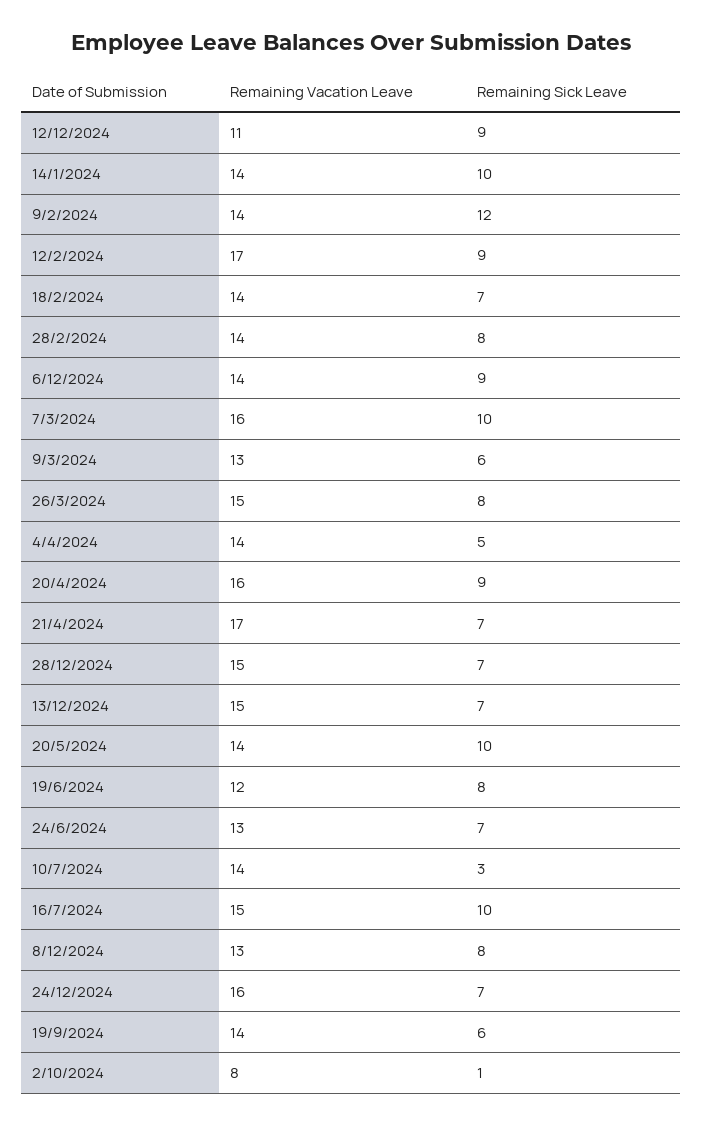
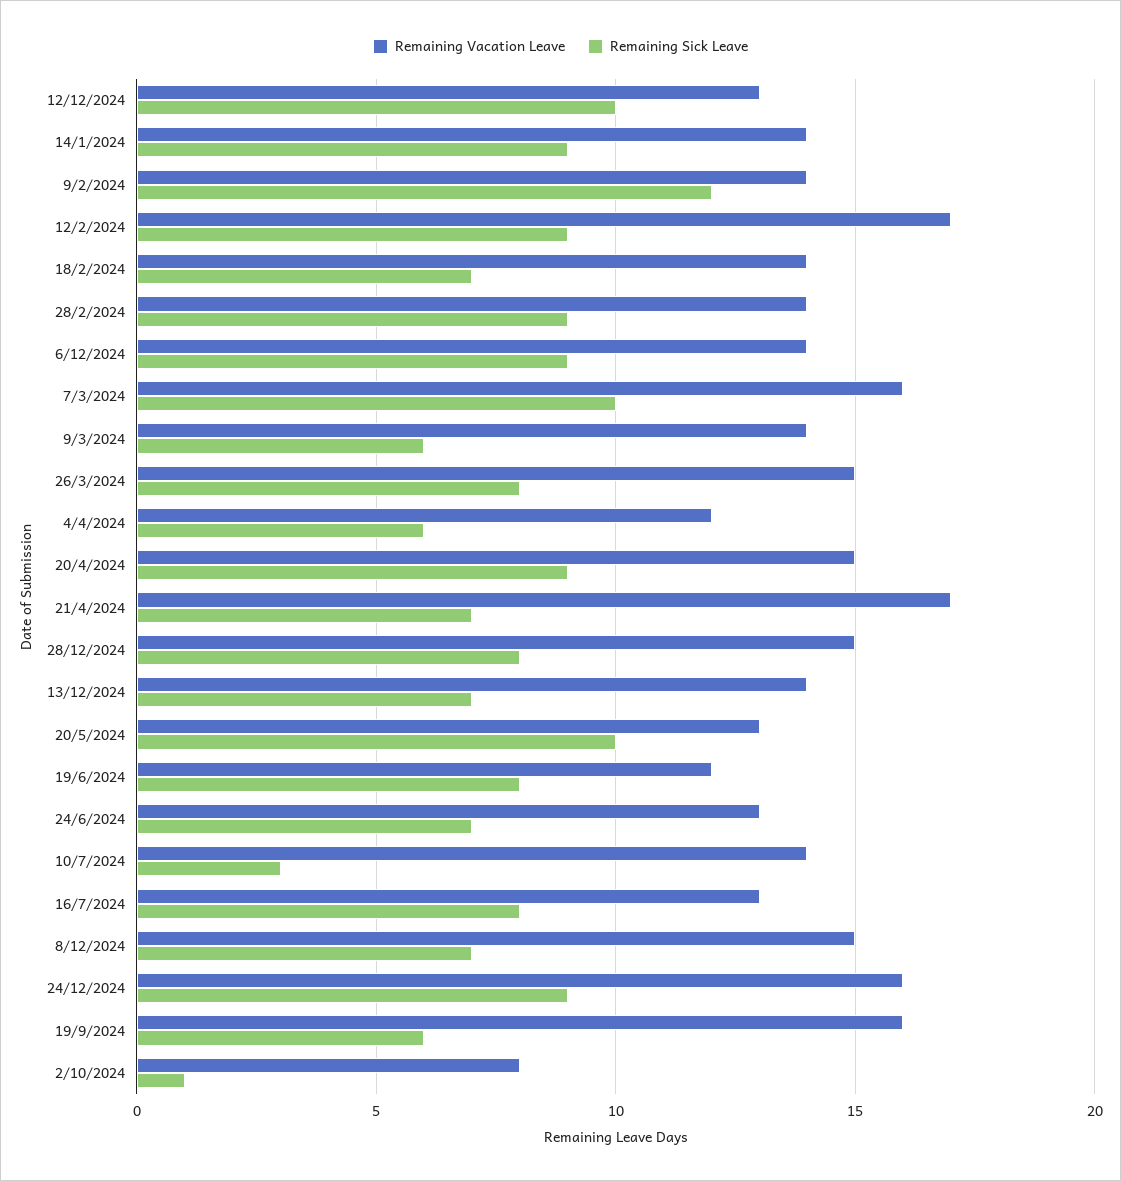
  {
    "Remaining Vacation Leave": {
-     "12/12/2024": 11,
+     "12/12/2024": 13,
      "14/1/2024": 14,
      "9/2/2024": 14,
      "12/2/2024": 17,
      "18/2/2024": 14,
      "28/2/2024": 14,
      "6/12/2024": 14,
      "7/3/2024": 16,
-     "9/3/2024": 13,
+     "9/3/2024": 14,
      "26/3/2024": 15,
-     "4/4/2024": 14,
+     "4/4/2024": 12,
-     "20/4/2024": 16,
+     "20/4/2024": 15,
      "21/4/2024": 17,
      "28/12/2024": 15,
-     "13/12/2024": 15,
+     "13/12/2024": 14,
-     "20/5/2024": 14,
+     "20/5/2024": 13,
      "19/6/2024": 12,
      "24/6/2024": 13,
      "10/7/2024": 14,
-     "16/7/2024": 15,
+     "16/7/2024": 13,
-     "8/12/2024": 13,
+     "8/12/2024": 15,
      "24/12/2024": 16,
-     "19/9/2024": 14,
+     "19/9/2024": 16,
      "2/10/2024": 8
    },
    "Remaining Sick Leave": {
-     "12/12/2024": 9,
+     "12/12/2024": 10,
-     "14/1/2024": 10,
+     "14/1/2024": 9,
      "9/2/2024": 12,
      "12/2/2024": 9,
      "18/2/2024": 7,
-     "28/2/2024": 8,
+     "28/2/2024": 9,
      "6/12/2024": 9,
      "7/3/2024": 10,
      "9/3/2024": 6,
      "26/3/2024": 8,
-     "4/4/2024": 5,
+     "4/4/2024": 6,
      "20/4/2024": 9,
      "21/4/2024": 7,
-     "28/12/2024": 7,
+     "28/12/2024": 8,
      "13/12/2024": 7,
      "20/5/2024": 10,
      "19/6/2024": 8,
      "24/6/2024": 7,
      "10/7/2024": 3,
-     "16/7/2024": 10,
+     "16/7/2024": 8,
-     "8/12/2024": 8,
+     "8/12/2024": 7,
-     "24/12/2024": 7,
+     "24/12/2024": 9,
      "19/9/2024": 6,
      "2/10/2024": 1
    }
  }

